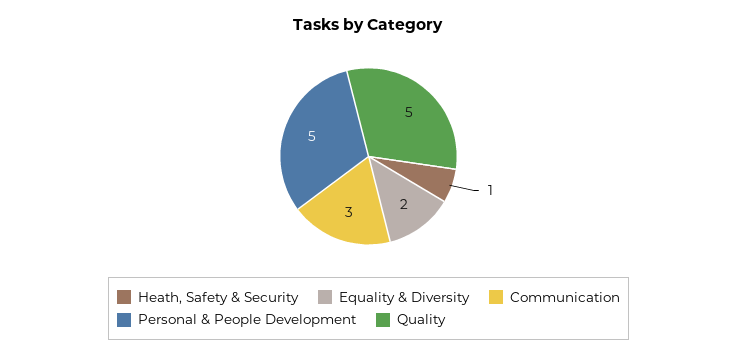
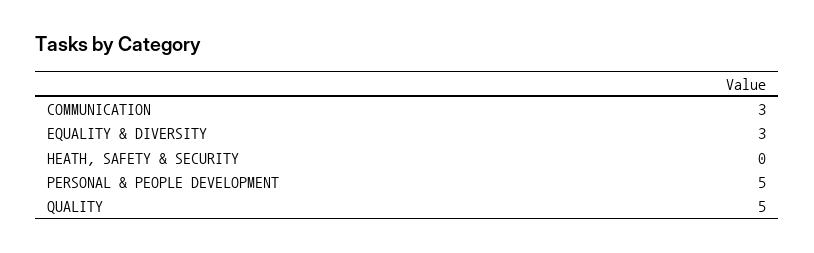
  {
-   "Heath, Safety & Security": 1,
+   "Heath, Safety & Security": 0,
-   "Equality & Diversity": 2,
+   "Equality & Diversity": 3,
    "Communication": 3,
    "Personal & People Development": 5,
    "Quality": 5
  }

